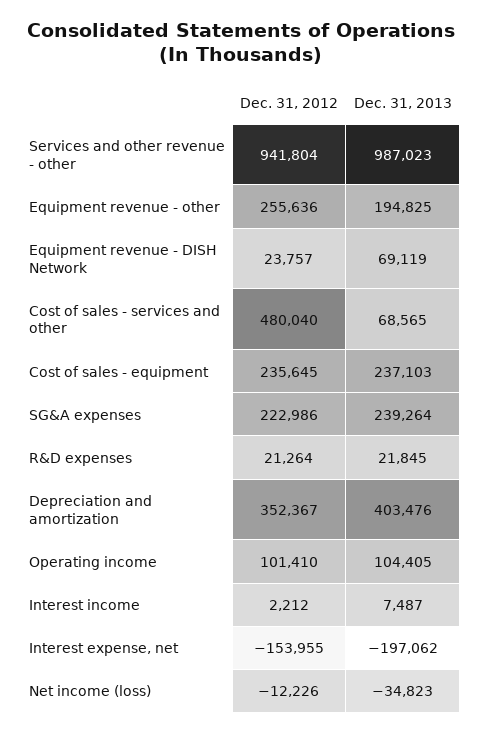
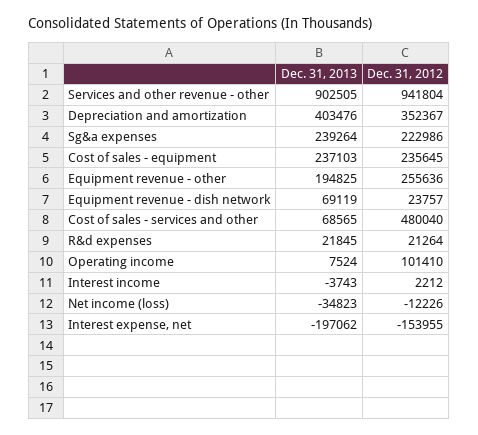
  {
    "Dec. 31, 2012": {
      "Services and other revenue - other": 941804,
      "Equipment revenue - other": 255636,
      "Equipment revenue - DISH Network": 23757,
      "Cost of sales - services and other": 480040,
      "Cost of sales - equipment": 235645,
      "SG&A expenses": 222986,
      "R&D expenses": 21264,
      "Depreciation and amortization": 352367,
      "Operating income": 101410,
      "Interest income": 2212,
      "Interest expense, net": -153955,
      "Net income (loss)": -12226
    },
    "Dec. 31, 2013": {
-     "Services and other revenue - other": 987023,
+     "Services and other revenue - other": 902505,
      "Equipment revenue - other": 194825,
      "Equipment revenue - DISH Network": 69119,
      "Cost of sales - services and other": 68565,
      "Cost of sales - equipment": 237103,
      "SG&A expenses": 239264,
      "R&D expenses": 21845,
      "Depreciation and amortization": 403476,
-     "Operating income": 104405,
+     "Operating income": 7524,
-     "Interest income": 7487,
+     "Interest income": -3743,
      "Interest expense, net": -197062,
      "Net income (loss)": -34823
    }
  }

